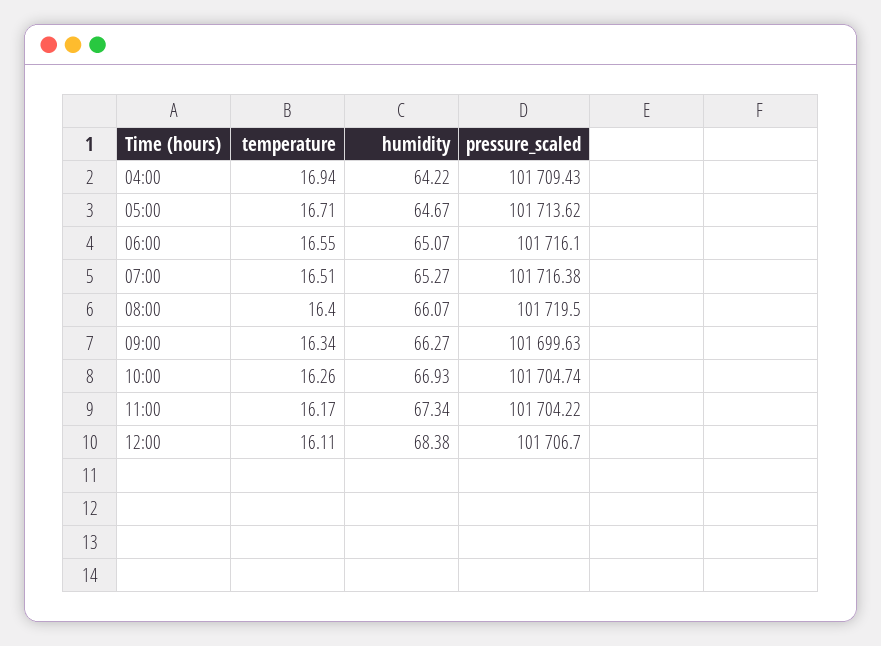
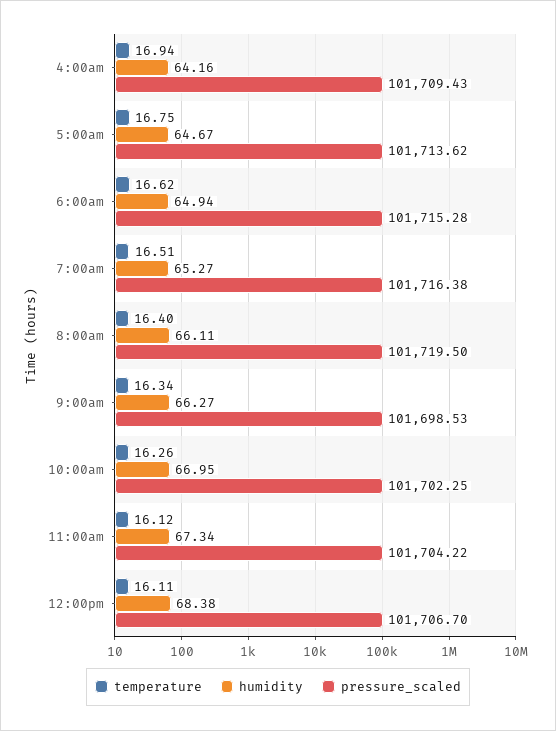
  {
    "temperature": {
      "04:00": 16.94,
-     "05:00": 16.71,
+     "05:00": 16.75,
-     "06:00": 16.55,
+     "06:00": 16.62,
      "07:00": 16.51,
      "08:00": 16.4,
      "09:00": 16.34,
      "10:00": 16.26,
-     "11:00": 16.17,
+     "11:00": 16.12,
      "12:00": 16.11
    },
    "humidity": {
-     "04:00": 64.22,
+     "04:00": 64.16,
      "05:00": 64.67,
-     "06:00": 65.07,
+     "06:00": 64.94,
      "07:00": 65.27,
-     "08:00": 66.07,
+     "08:00": 66.11,
      "09:00": 66.27,
-     "10:00": 66.93,
+     "10:00": 66.95,
      "11:00": 67.34,
      "12:00": 68.38
    },
    "pressure_scaled": {
      "04:00": 101709.43,
      "05:00": 101713.62,
-     "06:00": 101716.1,
+     "06:00": 101715.28,
      "07:00": 101716.38,
      "08:00": 101719.5,
-     "09:00": 101699.63,
+     "09:00": 101698.53,
-     "10:00": 101704.74,
+     "10:00": 101702.25,
      "11:00": 101704.22,
      "12:00": 101706.7
    }
  }

